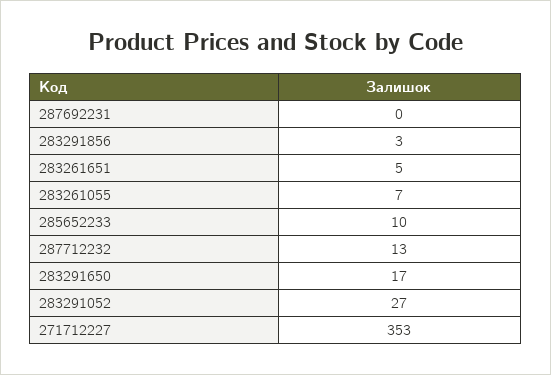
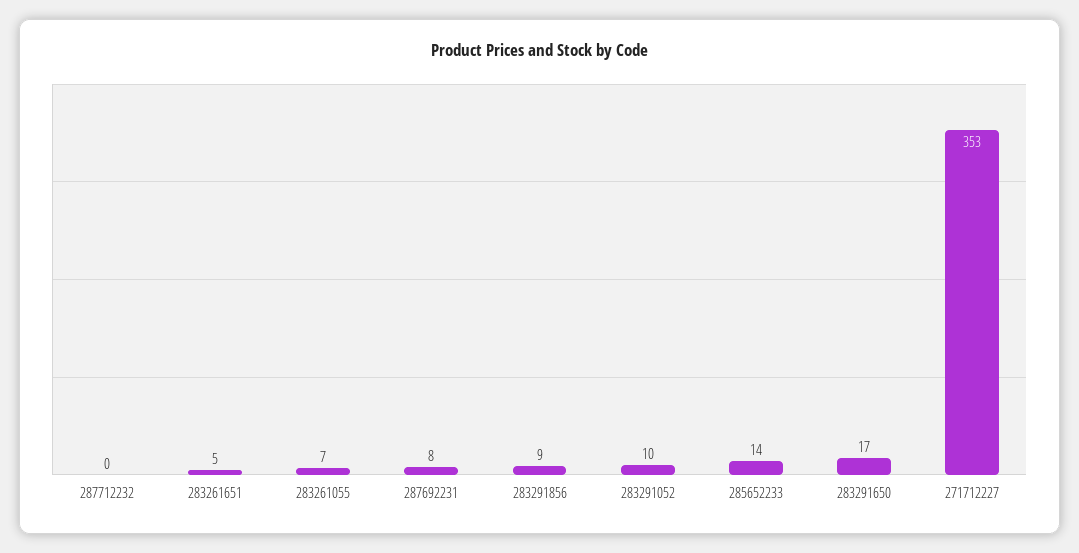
  {
-   "287692231": 0,
+   "287692231": 8,
-   "283291856": 3,
+   "283291856": 9,
    "283261651": 5,
    "283261055": 7,
-   "285652233": 10,
+   "285652233": 14,
-   "287712232": 13,
+   "287712232": 0,
    "283291650": 17,
-   "283291052": 27,
+   "283291052": 10,
    "271712227": 353
  }

